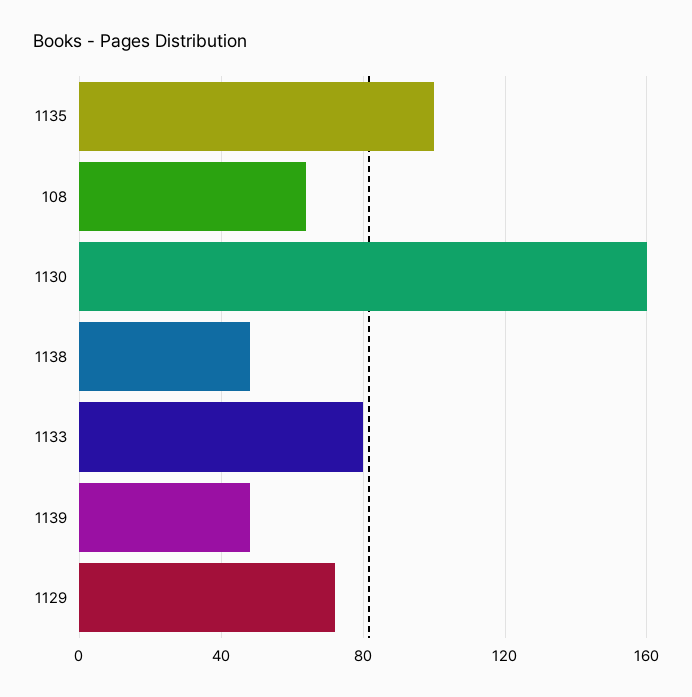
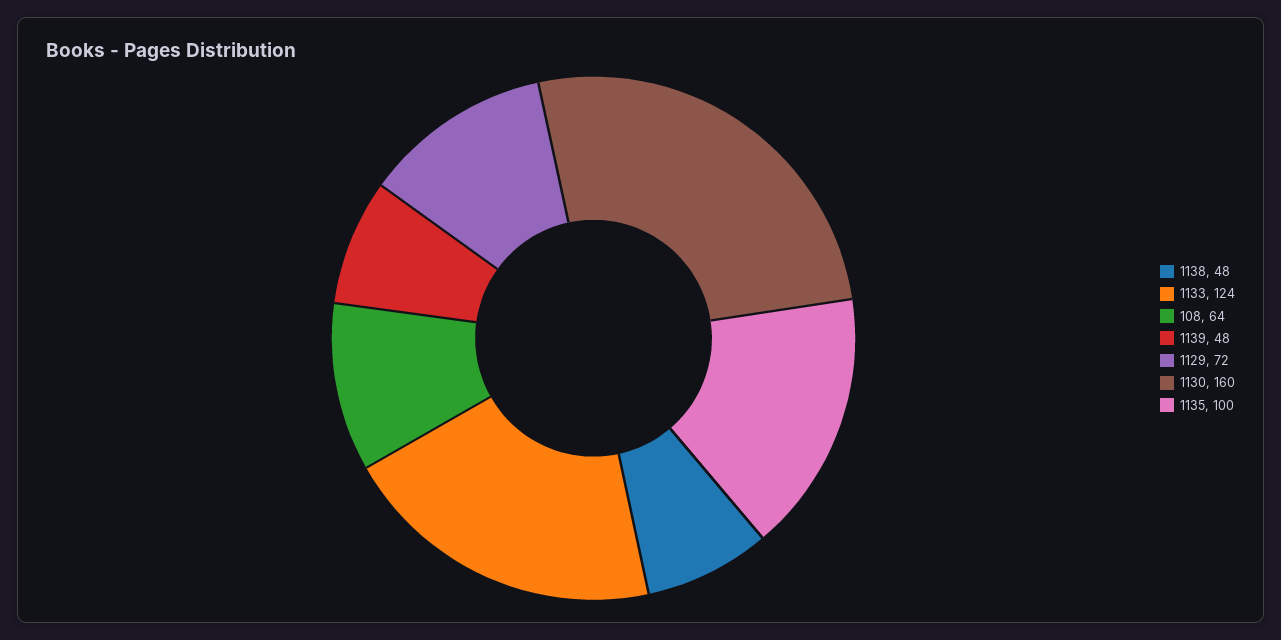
  {
    "1135": 100,
    "108": 64,
    "1130": 160,
    "1138": 48,
-   "1133": 80,
+   "1133": 124,
    "1139": 48,
    "1129": 72
  }

